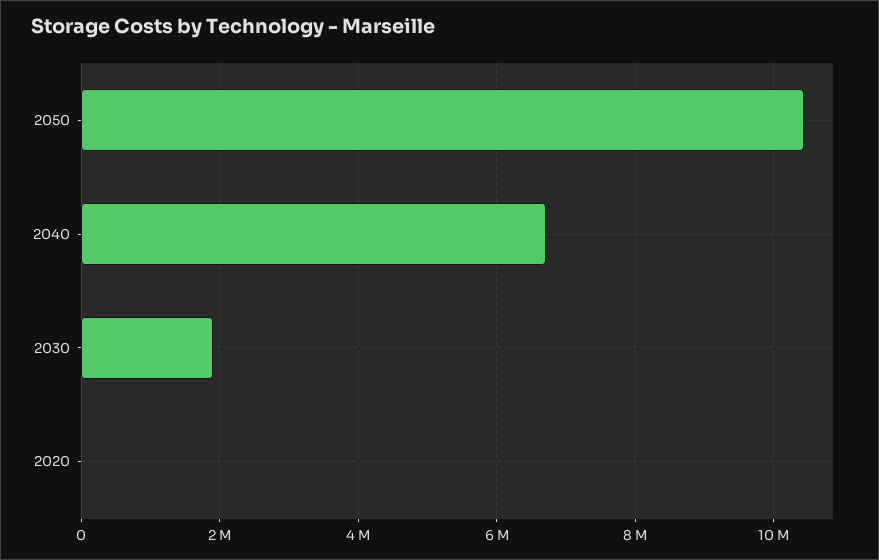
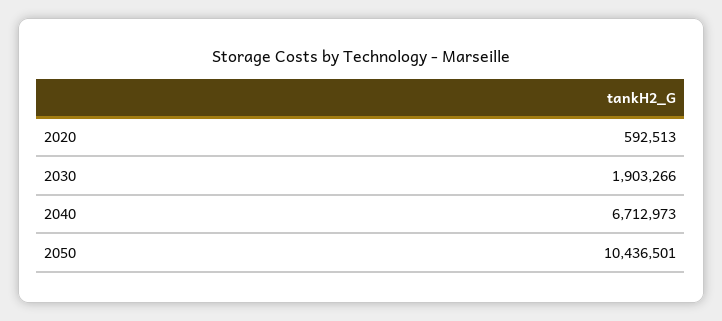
  {
    "2050": 10436501,
    "2040": 6712973,
    "2030": 1903266,
-   "2020": 0
+   "2020": 592513
  }

